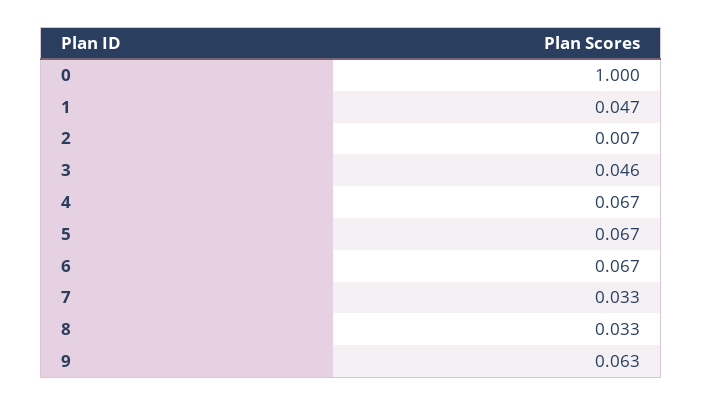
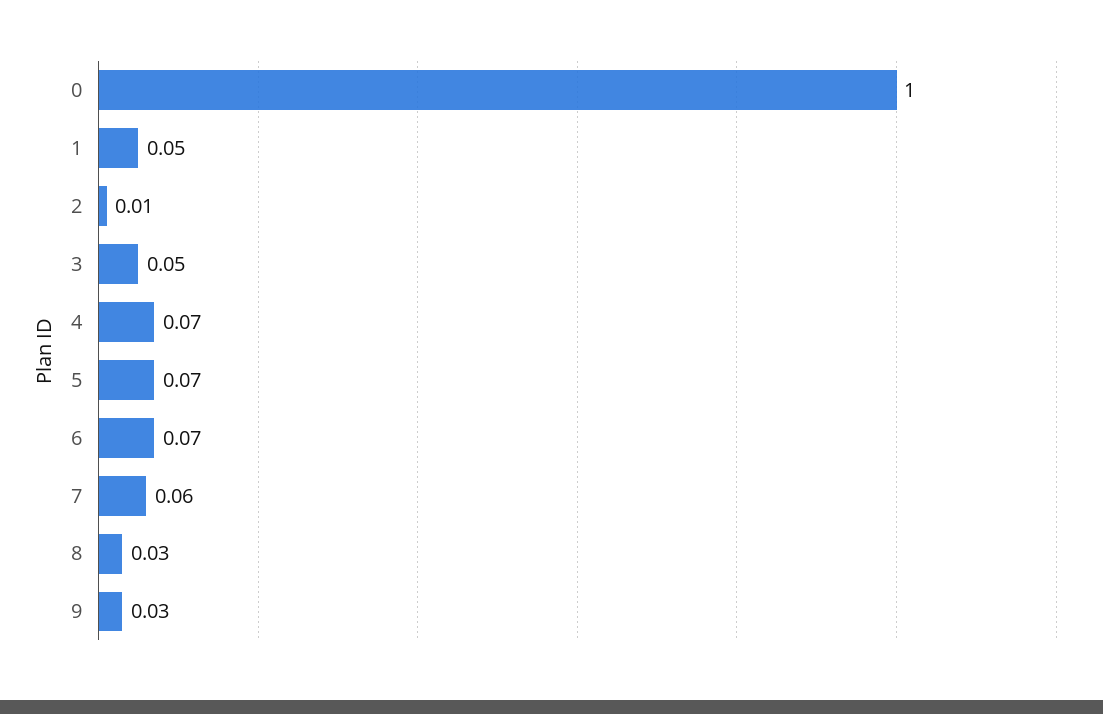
  {
    "0": 1,
    "1": 0.047,
    "2": 0.007,
    "3": 0.046,
    "4": 0.067,
    "5": 0.067,
    "6": 0.067,
-   "7": 0.033,
+   "7": 0.06,
    "8": 0.033,
-   "9": 0.063
+   "9": 0.03
  }

